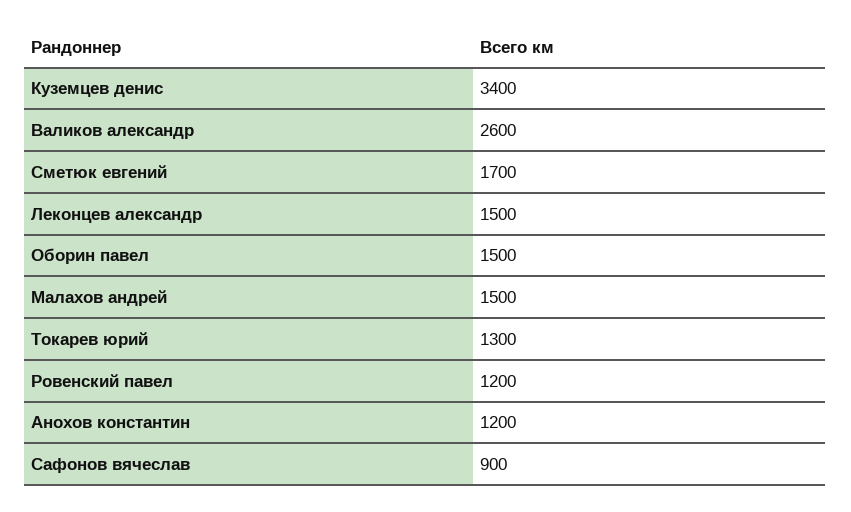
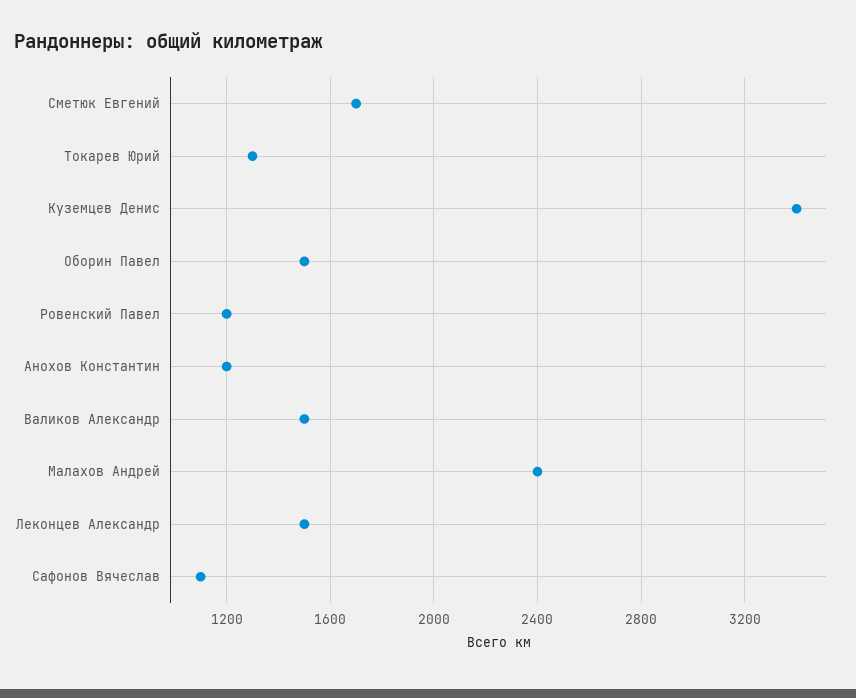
  {
    "Куземцев денис": 3400,
-   "Валиков александр": 2600,
+   "Валиков александр": 1500,
    "Сметюк евгений": 1700,
    "Леконцев александр": 1500,
    "Оборин павел": 1500,
-   "Малахов андрей": 1500,
+   "Малахов андрей": 2400,
    "Токарев юрий": 1300,
    "Ровенский павел": 1200,
    "Анохов константин": 1200,
-   "Сафонов вячеслав": 900
+   "Сафонов вячеслав": 1100
  }

